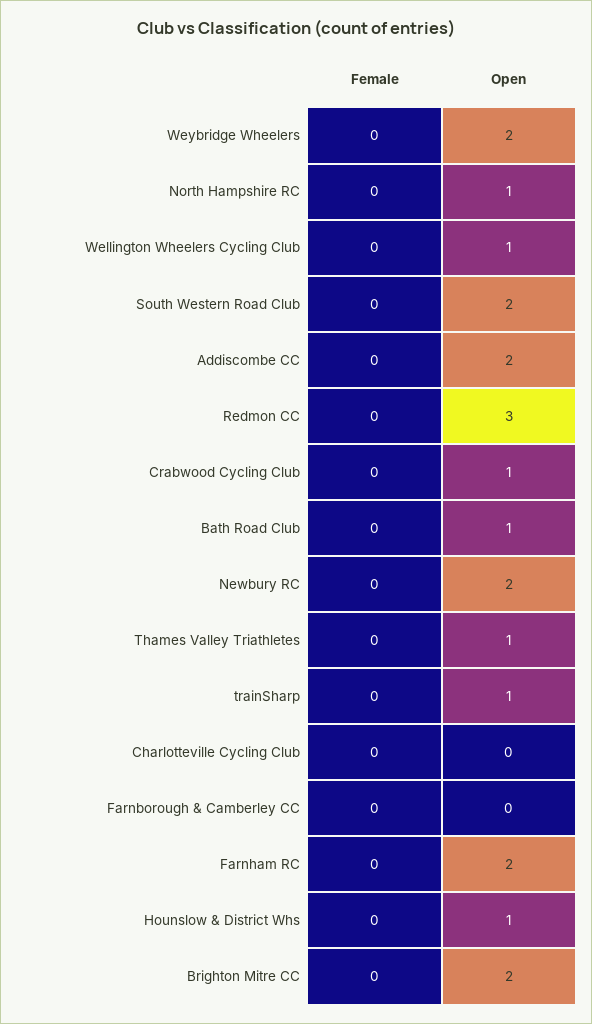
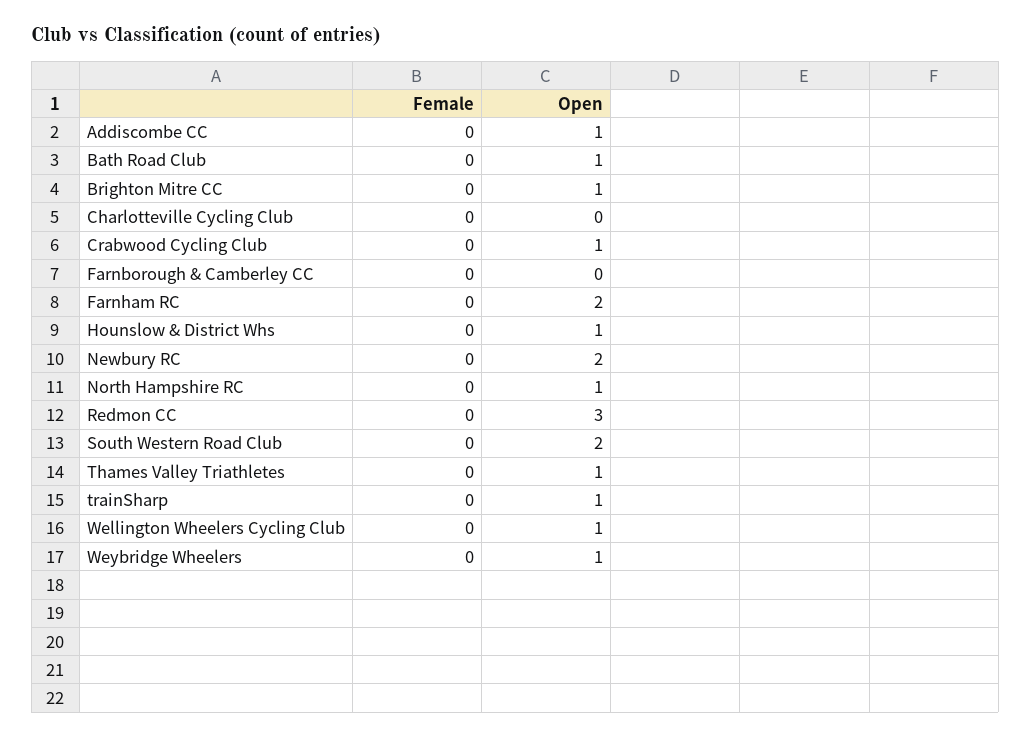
  {
    "Female": {
      "Weybridge Wheelers": 0,
      "North Hampshire RC": 0,
      "Wellington Wheelers Cycling Club": 0,
      "South Western Road Club": 0,
      "Addiscombe CC": 0,
      "Redmon CC": 0,
      "Crabwood Cycling Club": 0,
      "Bath Road Club": 0,
      "Newbury RC": 0,
      "Thames Valley Triathletes": 0,
      "trainSharp": 0,
      "Charlotteville Cycling Club": 0,
      "Farnborough & Camberley CC": 0,
      "Farnham RC": 0,
      "Hounslow & District Whs": 0,
      "Brighton Mitre CC": 0
    },
    "Open": {
-     "Weybridge Wheelers": 2,
+     "Weybridge Wheelers": 1,
      "North Hampshire RC": 1,
      "Wellington Wheelers Cycling Club": 1,
      "South Western Road Club": 2,
-     "Addiscombe CC": 2,
+     "Addiscombe CC": 1,
      "Redmon CC": 3,
      "Crabwood Cycling Club": 1,
      "Bath Road Club": 1,
      "Newbury RC": 2,
      "Thames Valley Triathletes": 1,
      "trainSharp": 1,
      "Charlotteville Cycling Club": 0,
      "Farnborough & Camberley CC": 0,
      "Farnham RC": 2,
      "Hounslow & District Whs": 1,
-     "Brighton Mitre CC": 2
+     "Brighton Mitre CC": 1
    }
  }

